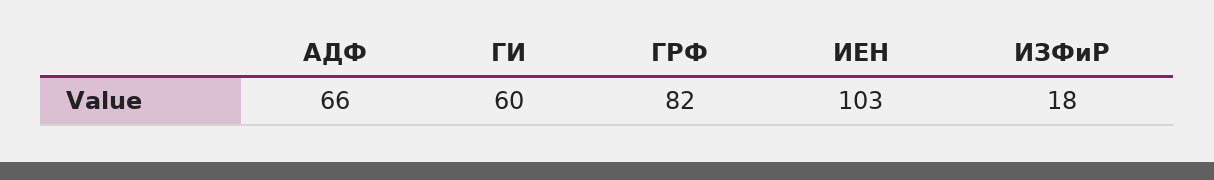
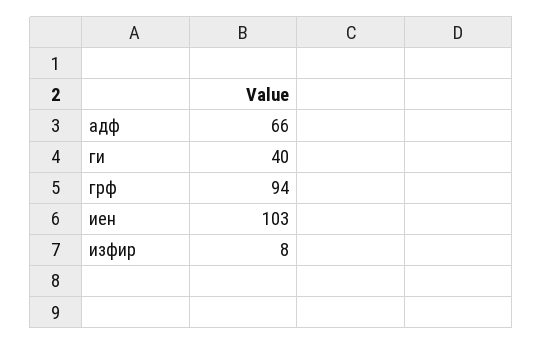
  {
    "АДФ": 66,
-   "ГИ": 60,
+   "ГИ": 40,
-   "ГРФ": 82,
+   "ГРФ": 94,
    "ИЕН": 103,
-   "ИЗФиР": 18
+   "ИЗФиР": 8
  }

